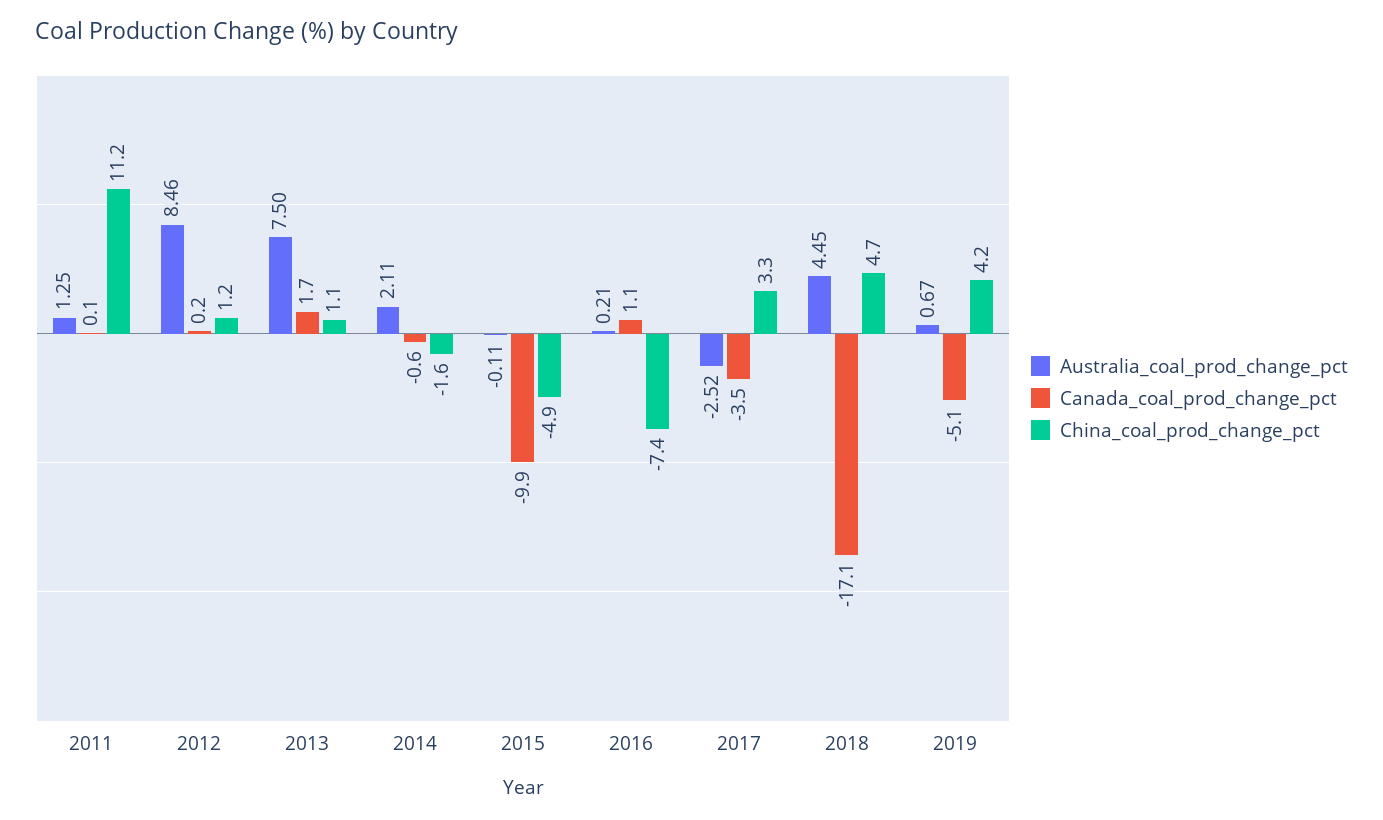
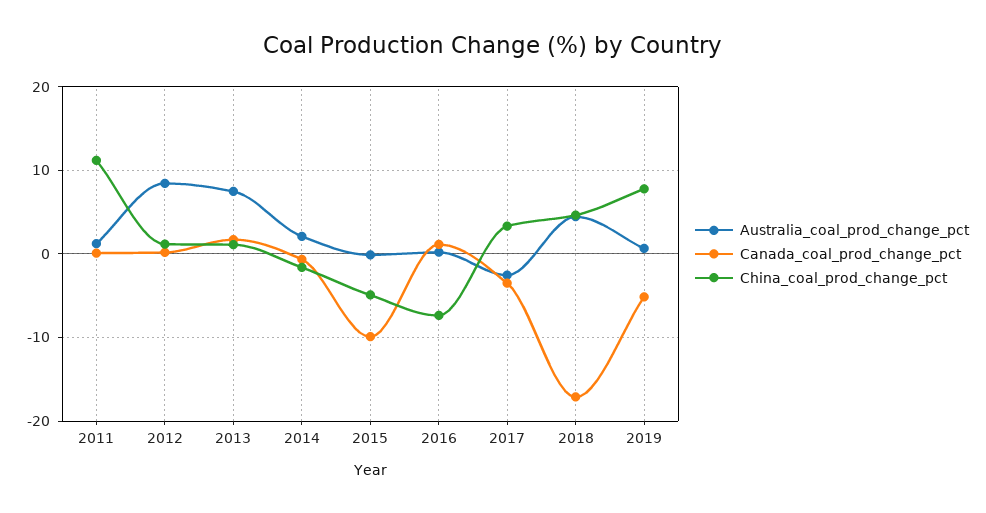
  {
    "Australia_coal_prod_change_pct": {
      "2011": 1.25,
      "2012": 8.46,
      "2013": 7.5,
      "2014": 2.11,
      "2015": -0.11,
      "2016": 0.21,
      "2017": -2.52,
      "2018": 4.45,
      "2019": 0.67
    },
    "Canada_coal_prod_change_pct": {
      "2011": 0.1,
      "2012": 0.2,
      "2013": 1.7,
      "2014": -0.6,
      "2015": -9.9,
      "2016": 1.1,
      "2017": -3.5,
      "2018": -17.1,
      "2019": -5.1
    },
    "China_coal_prod_change_pct": {
      "2011": 11.2,
      "2012": 1.2,
      "2013": 1.1,
      "2014": -1.6,
      "2015": -4.9,
      "2016": -7.4,
      "2017": 3.3,
      "2018": 4.7,
-     "2019": 4.2
+     "2019": 8
    }
  }

